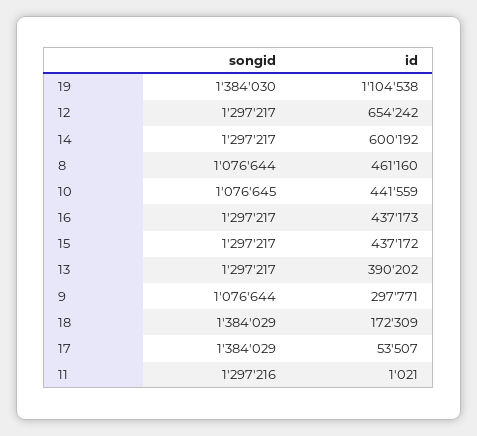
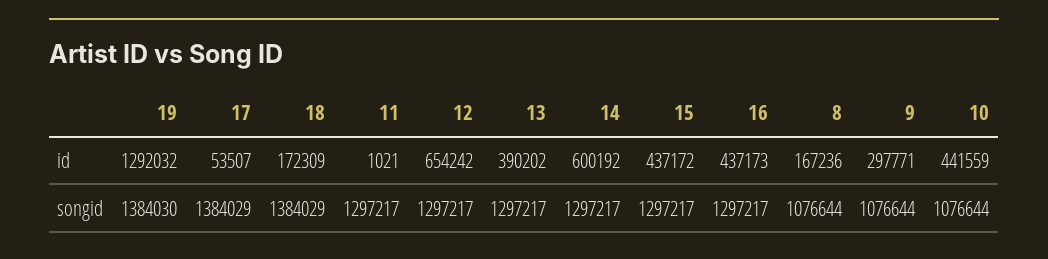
  {
    "songid": {
      "19": 1384030,
      "12": 1297217,
      "14": 1297217,
      "8": 1076644,
-     "10": 1076645,
+     "10": 1076644,
      "16": 1297217,
      "15": 1297217,
      "13": 1297217,
      "9": 1076644,
      "18": 1384029,
      "17": 1384029,
-     "11": 1297216
+     "11": 1297217
    },
    "id": {
-     "19": 1104538,
+     "19": 1292032,
      "12": 654242,
      "14": 600192,
-     "8": 461160,
+     "8": 167236,
      "10": 441559,
      "16": 437173,
      "15": 437172,
      "13": 390202,
      "9": 297771,
      "18": 172309,
      "17": 53507,
      "11": 1021
    }
  }

